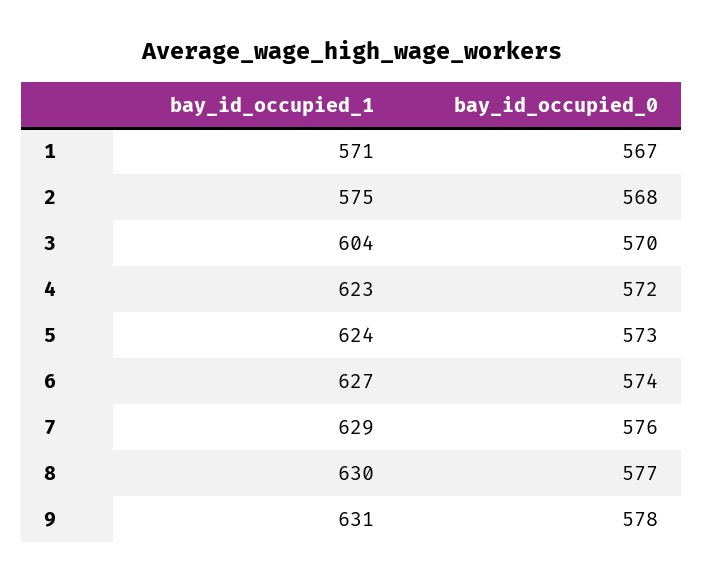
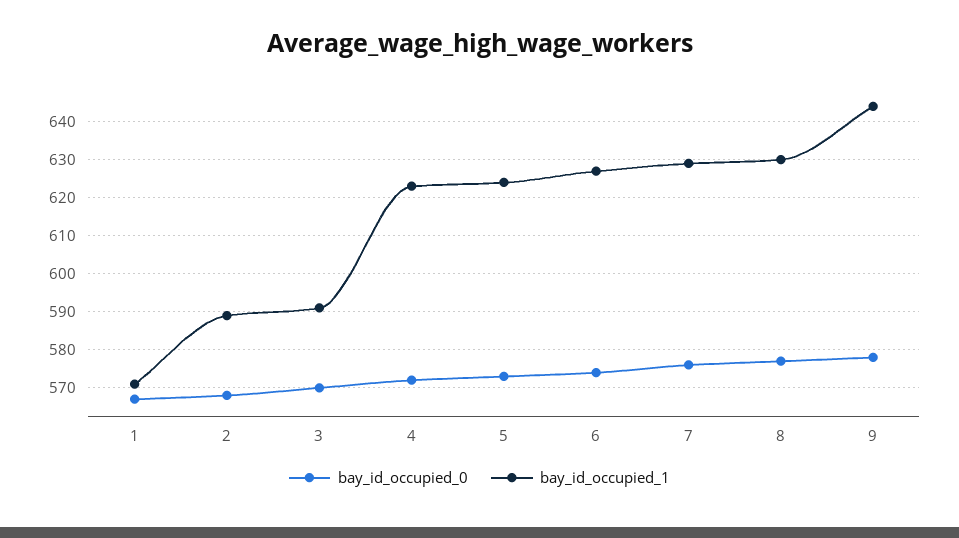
  {
    "bay_id_occupied_1": {
      "1": 571,
-     "2": 575,
+     "2": 590,
-     "3": 604,
+     "3": 590,
      "4": 623,
      "5": 624,
      "6": 627,
      "7": 629,
      "8": 630,
-     "9": 631
+     "9": 645
    },
    "bay_id_occupied_0": {
      "1": 567,
      "2": 568,
      "3": 570,
      "4": 572,
      "5": 573,
      "6": 574,
      "7": 576,
      "8": 577,
      "9": 578
    }
  }

